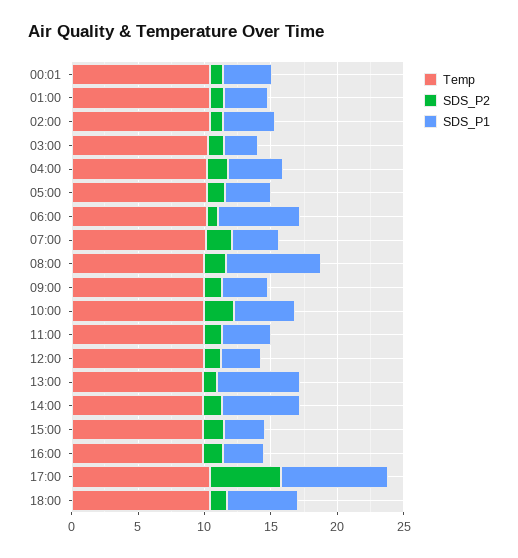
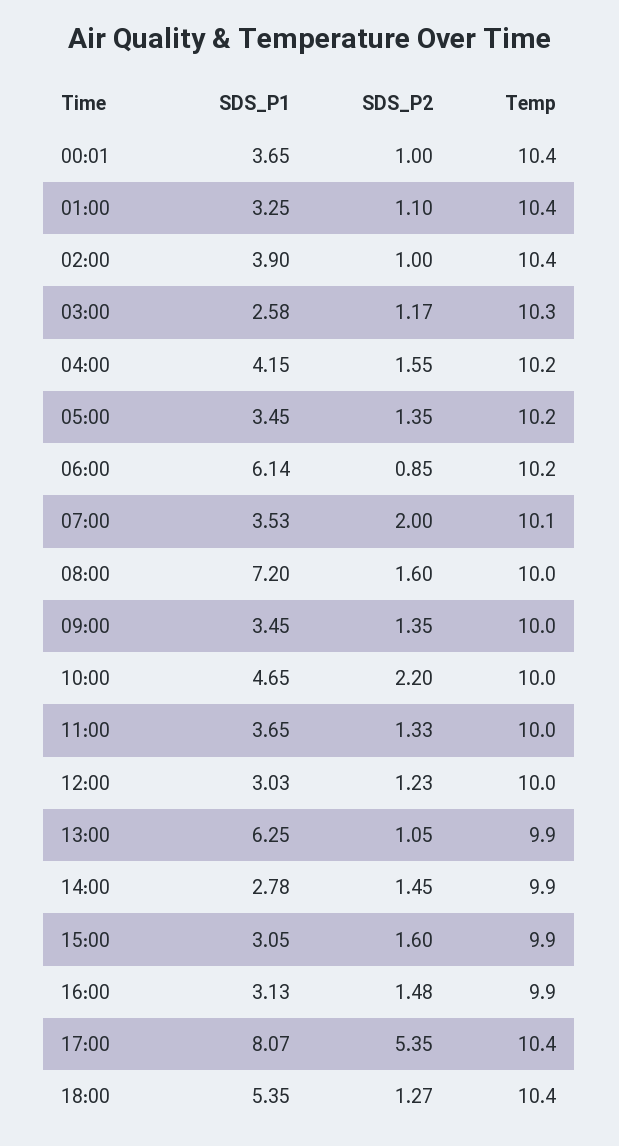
  {
    "Temp": {
      "00:01": 10.4,
      "01:00": 10.4,
      "02:00": 10.4,
      "03:00": 10.3,
      "04:00": 10.2,
      "05:00": 10.2,
      "06:00": 10.2,
      "07:00": 10.1,
      "08:00": 10,
      "09:00": 10,
      "10:00": 10,
      "11:00": 10,
      "12:00": 10,
      "13:00": 9.9,
      "14:00": 9.9,
      "15:00": 9.9,
      "16:00": 9.9,
      "17:00": 10.4,
      "18:00": 10.4
    },
    "SDS_P2": {
      "00:01": 1,
      "01:00": 1.1,
      "02:00": 1,
      "03:00": 1.17,
      "04:00": 1.55,
      "05:00": 1.35,
      "06:00": 0.85,
      "07:00": 2,
      "08:00": 1.6,
      "09:00": 1.35,
      "10:00": 2.2,
      "11:00": 1.33,
      "12:00": 1.23,
      "13:00": 1.05,
      "14:00": 1.45,
      "15:00": 1.6,
      "16:00": 1.48,
      "17:00": 5.35,
      "18:00": 1.27
    },
    "SDS_P1": {
      "00:01": 3.65,
      "01:00": 3.25,
      "02:00": 3.9,
      "03:00": 2.58,
      "04:00": 4.15,
      "05:00": 3.45,
      "06:00": 6.14,
      "07:00": 3.53,
      "08:00": 7.2,
      "09:00": 3.45,
      "10:00": 4.65,
      "11:00": 3.65,
      "12:00": 3.03,
      "13:00": 6.25,
-     "14:00": 6,
+     "14:00": 2.78,
      "15:00": 3.05,
      "16:00": 3.13,
      "17:00": 8.07,
      "18:00": 5.35
    }
  }

